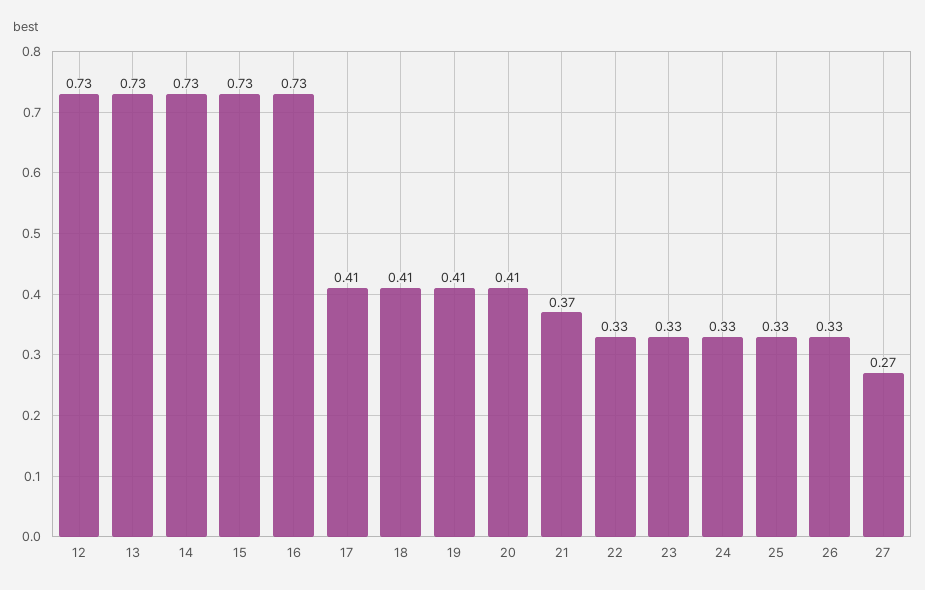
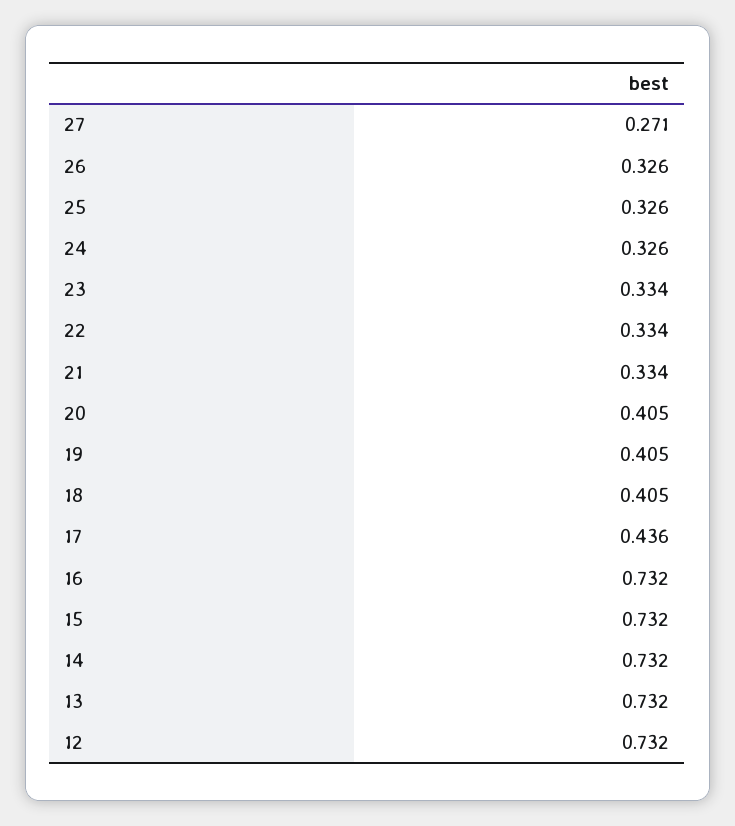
  {
    "12": 0.732,
    "13": 0.732,
    "14": 0.732,
    "15": 0.732,
    "16": 0.732,
-   "17": 0.41,
+   "17": 0.436,
    "18": 0.405,
    "19": 0.405,
    "20": 0.405,
-   "21": 0.37,
+   "21": 0.334,
    "22": 0.334,
    "23": 0.334,
    "24": 0.326,
    "25": 0.326,
    "26": 0.326,
    "27": 0.271
  }

